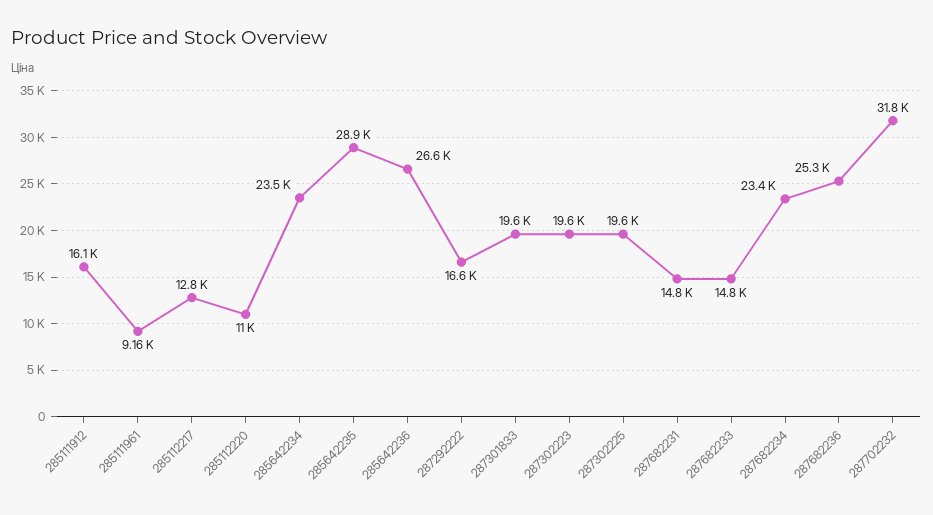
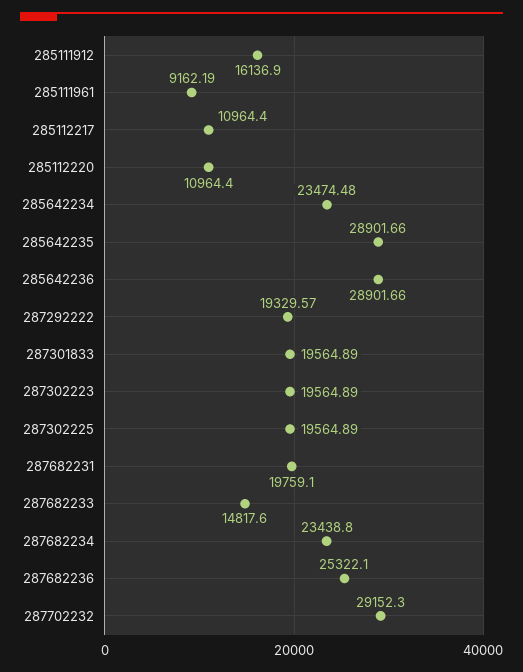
  {
    "285111912": 16136.9,
    "285111961": 9162.19,
-   "285112217": 12800,
+   "285112217": 10964.4,
    "285112220": 10964.4,
    "285642234": 23474.48,
    "285642235": 28901.66,
-   "285642236": 26600,
+   "285642236": 28901.66,
-   "287292222": 16600,
+   "287292222": 19329.57,
    "287301833": 19564.89,
    "287302223": 19564.89,
    "287302225": 19564.89,
-   "287682231": 14800,
+   "287682231": 19759.1,
    "287682233": 14817.6,
    "287682234": 23438.8,
    "287682236": 25322.1,
-   "287702232": 31800
+   "287702232": 29152.3
  }

